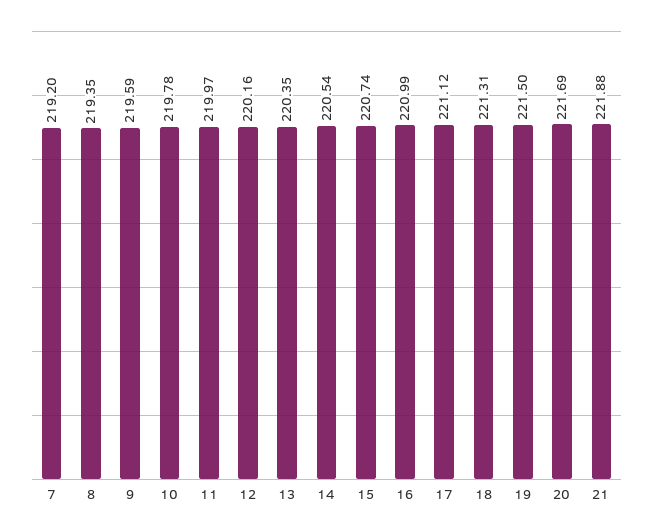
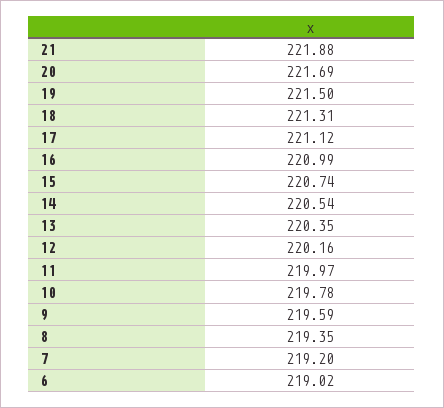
  {
    "7": 219.2,
    "8": 219.35,
    "9": 219.59,
    "10": 219.78,
    "11": 219.97,
    "12": 220.16,
    "13": 220.35,
    "14": 220.54,
    "15": 220.74,
    "16": 220.99,
    "17": 221.12,
    "18": 221.31,
    "19": 221.5,
    "20": 221.69,
-   "21": 221.88
+   "21": 221.88,
+   "6": 219.02
  }

